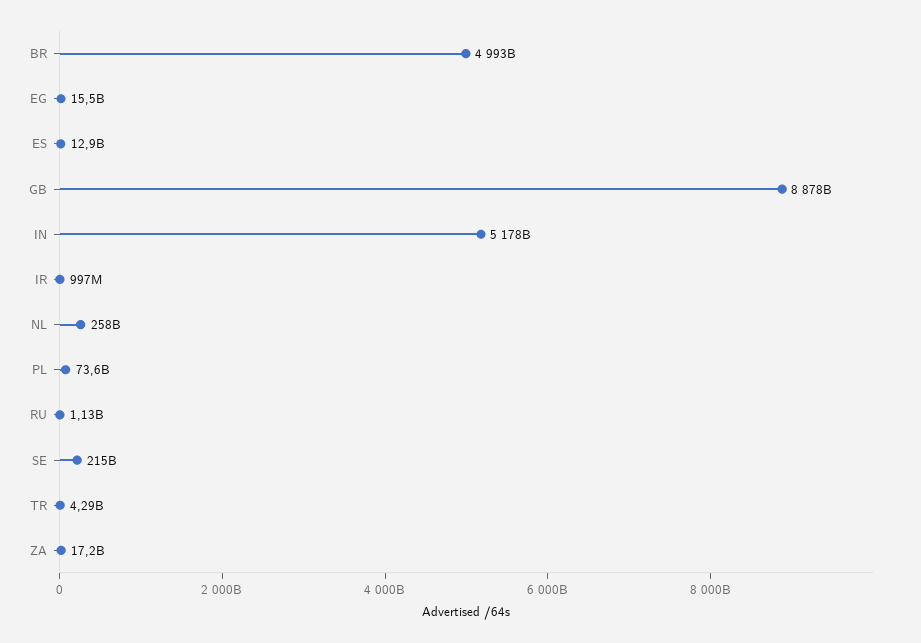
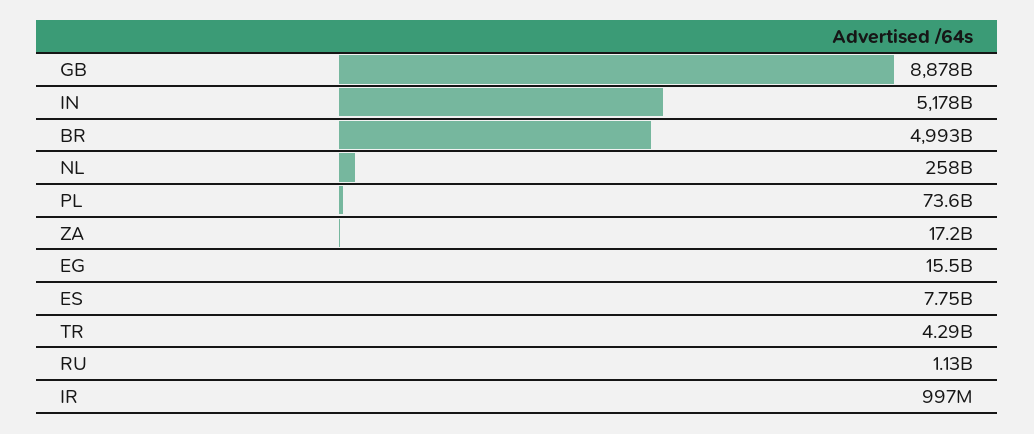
  {
    "BR": 4993000000000,
    "EG": 15500000000,
-   "ES": 12900000000,
+   "ES": 7750000000,
    "GB": 8878000000000,
    "IN": 5178000000000,
    "IR": 997000000,
    "NL": 258000000000,
    "PL": 73600000000,
    "RU": 1130000000,
-   "SE": 215000000000,
    "TR": 4290000000,
    "ZA": 17200000000
  }

